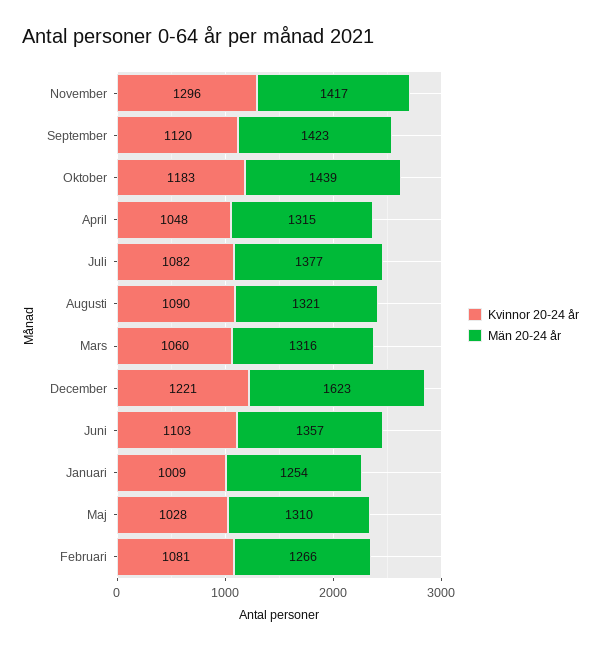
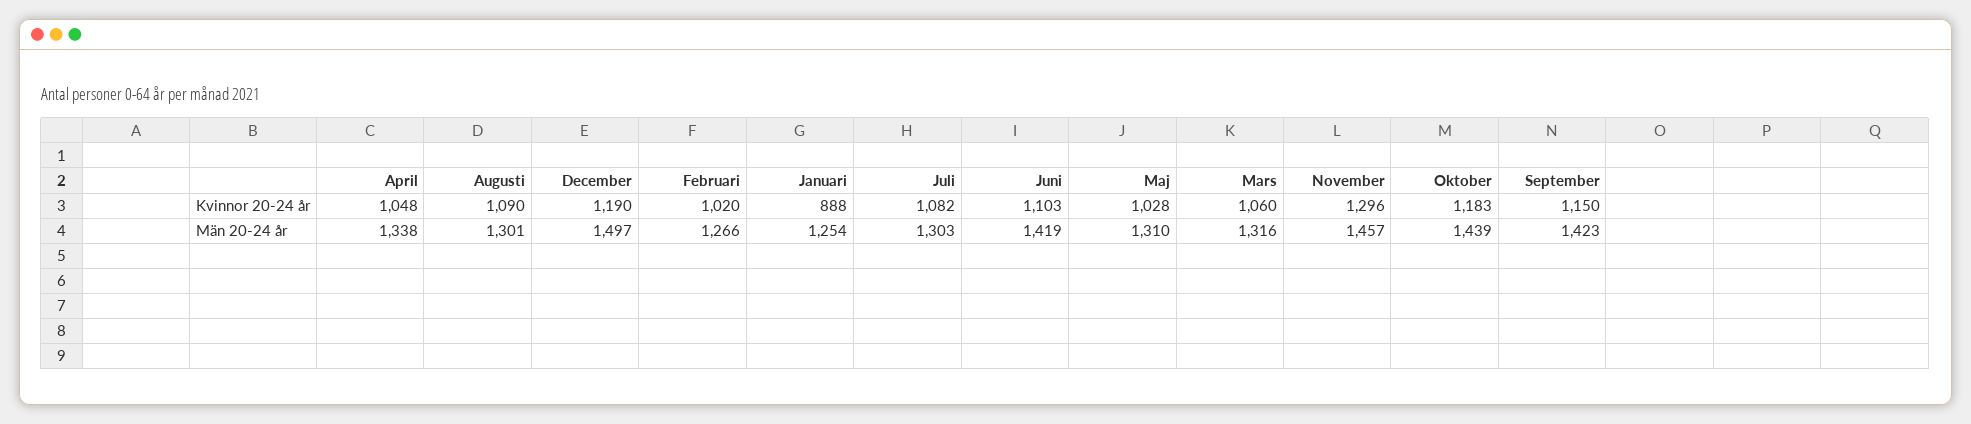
  {
    "Kvinnor 20-24 år": {
      "November": 1296,
-     "September": 1120,
+     "September": 1150,
      "Oktober": 1183,
      "April": 1048,
      "Juli": 1082,
      "Augusti": 1090,
      "Mars": 1060,
-     "December": 1221,
+     "December": 1190,
      "Juni": 1103,
-     "Januari": 1009,
+     "Januari": 888,
      "Maj": 1028,
-     "Februari": 1081
+     "Februari": 1020
    },
    "Män 20-24 år": {
-     "November": 1417,
+     "November": 1457,
      "September": 1423,
      "Oktober": 1439,
-     "April": 1315,
+     "April": 1338,
-     "Juli": 1377,
+     "Juli": 1303,
-     "Augusti": 1321,
+     "Augusti": 1301,
      "Mars": 1316,
-     "December": 1623,
+     "December": 1497,
-     "Juni": 1357,
+     "Juni": 1419,
      "Januari": 1254,
      "Maj": 1310,
      "Februari": 1266
    }
  }

